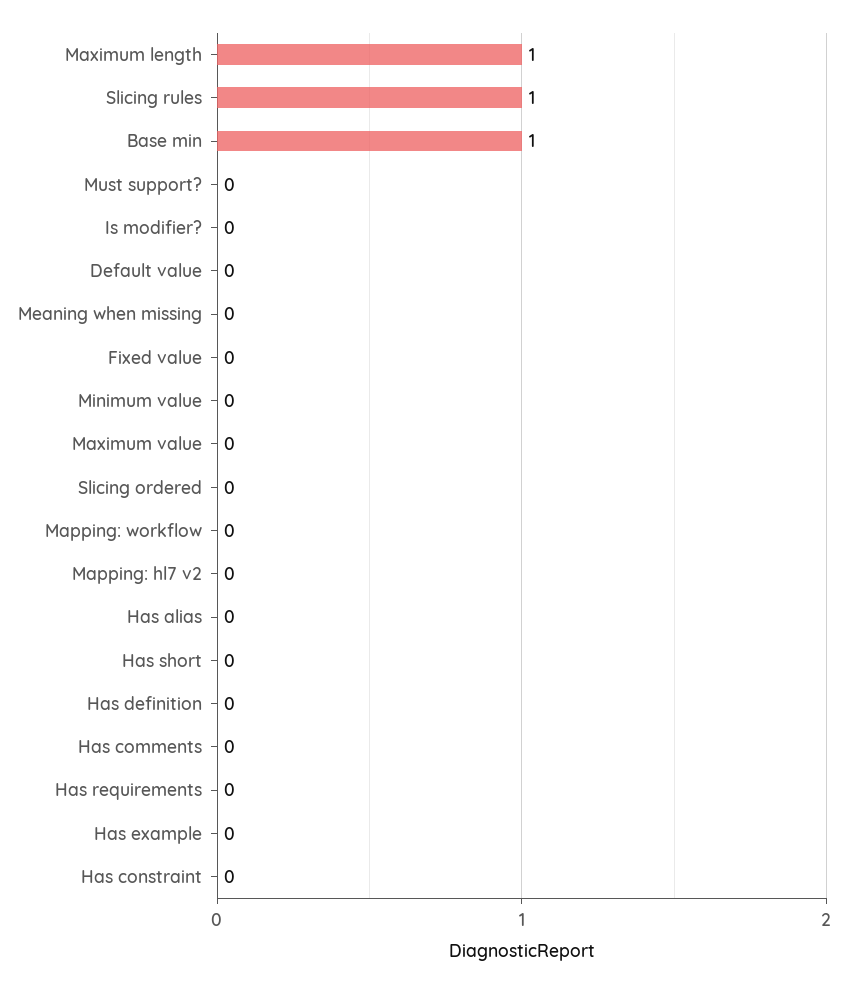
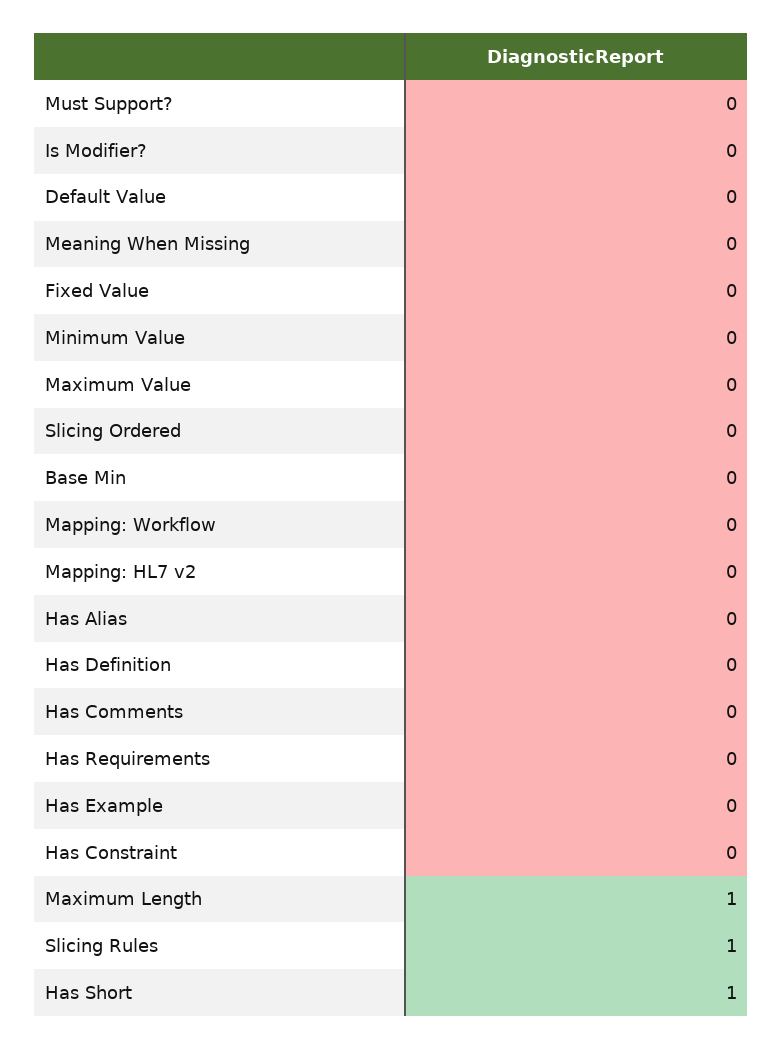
  {
    "Maximum length": 1,
    "Slicing rules": 1,
-   "Base min": 1,
+   "Base min": 0,
    "Must support?": 0,
    "Is modifier?": 0,
    "Default value": 0,
    "Meaning when missing": 0,
    "Fixed value": 0,
    "Minimum value": 0,
    "Maximum value": 0,
    "Slicing ordered": 0,
    "Mapping: workflow": 0,
    "Mapping: hl7 v2": 0,
    "Has alias": 0,
-   "Has short": 0,
+   "Has short": 1,
    "Has definition": 0,
    "Has comments": 0,
    "Has requirements": 0,
    "Has example": 0,
    "Has constraint": 0
  }

